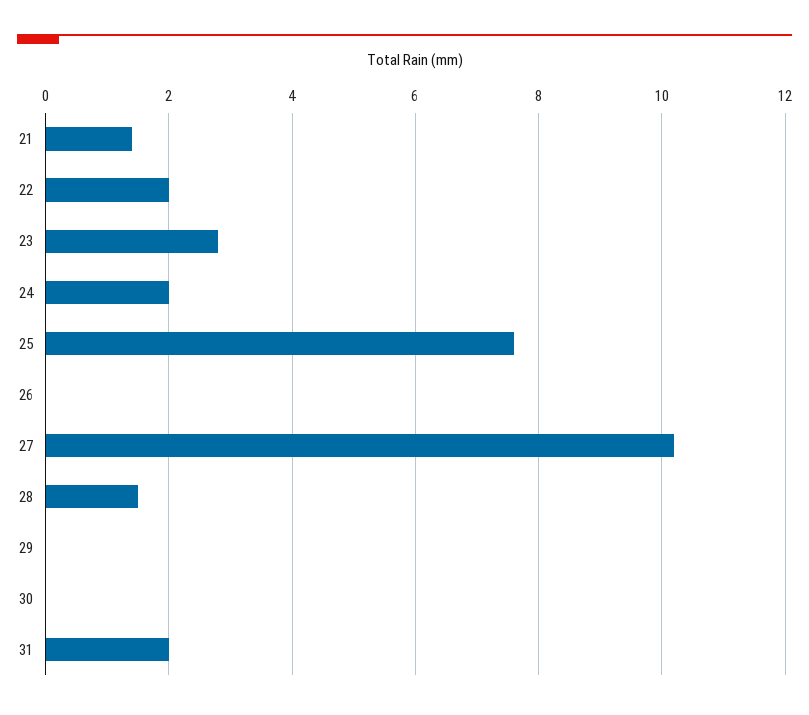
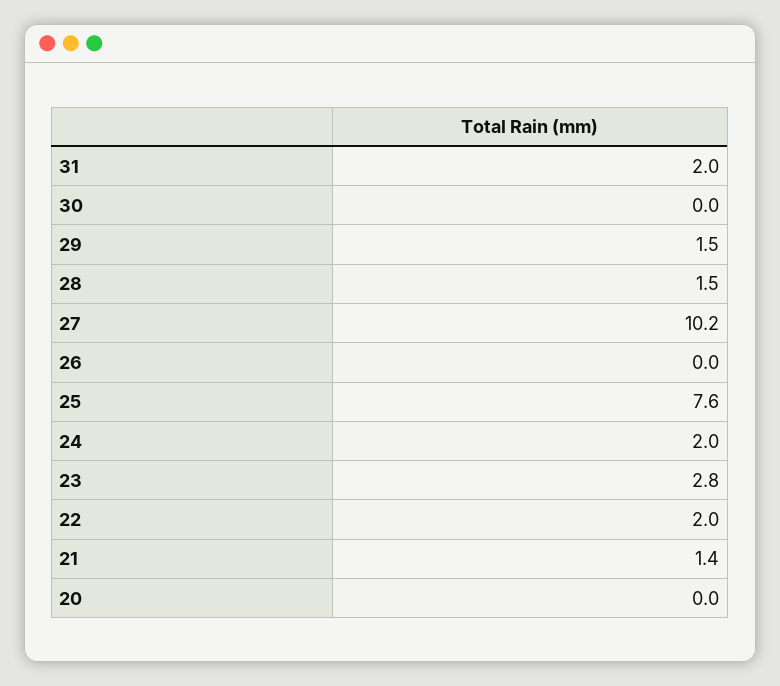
  {
    "21": 1.4,
    "22": 2,
    "23": 2.8,
    "24": 2,
    "25": 7.6,
    "26": 0,
    "27": 10.2,
    "28": 1.5,
-   "29": 0,
+   "29": 1.5,
    "30": 0,
-   "31": 2
+   "31": 2,
+   "20": 0
  }

